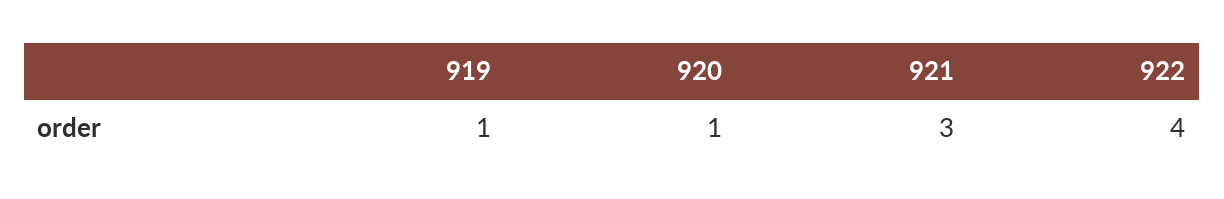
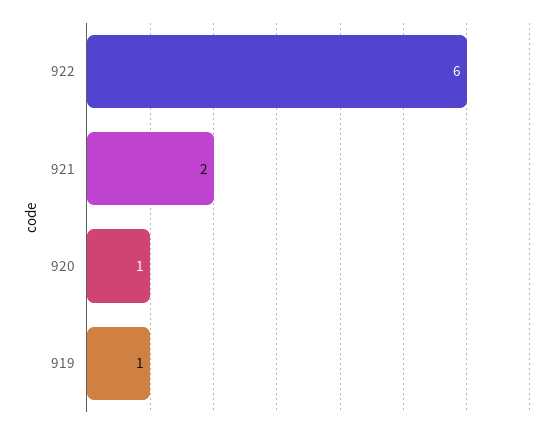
  {
    "919": 1,
    "920": 1,
-   "921": 3,
+   "921": 2,
-   "922": 4
+   "922": 6
  }

